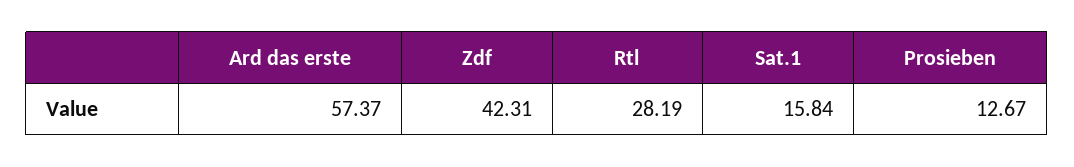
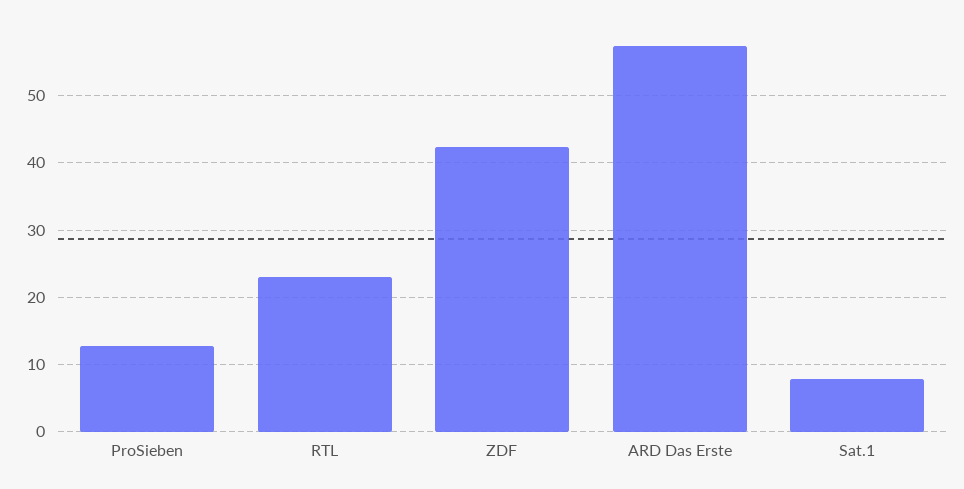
  {
    "Ard das erste": 57.37,
    "Zdf": 42.31,
-   "Rtl": 28.19,
+   "Rtl": 23,
-   "Sat.1": 15.84,
+   "Sat.1": 8,
    "Prosieben": 12.67
  }

